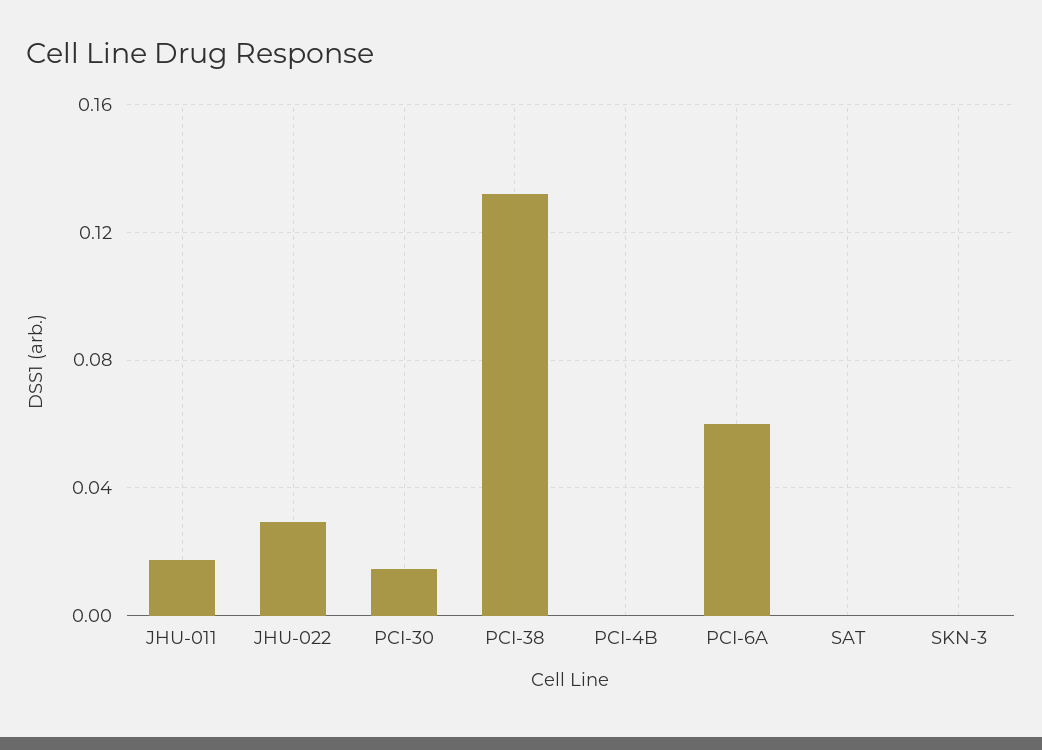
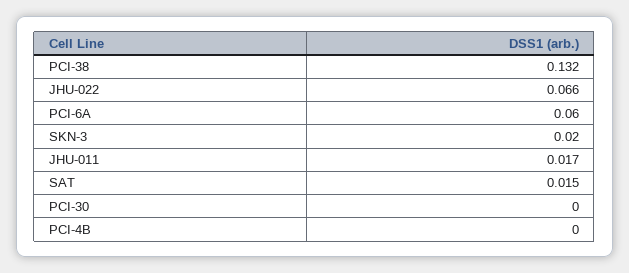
  {
    "JHU-011": 0.017,
-   "JHU-022": 0.03,
+   "JHU-022": 0.066,
-   "PCI-30": 0.015,
+   "PCI-30": 0,
    "PCI-38": 0.132,
    "PCI-4B": 0,
    "PCI-6A": 0.06,
-   "SAT": 0,
+   "SAT": 0.015,
-   "SKN-3": 0
+   "SKN-3": 0.02
  }

